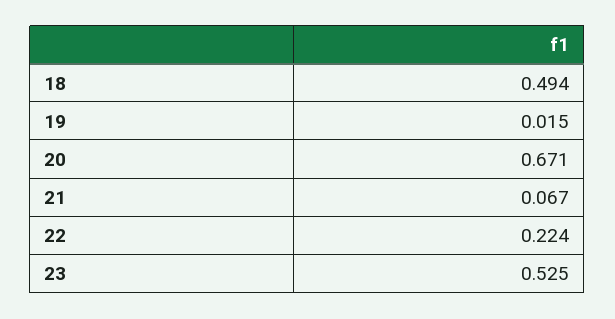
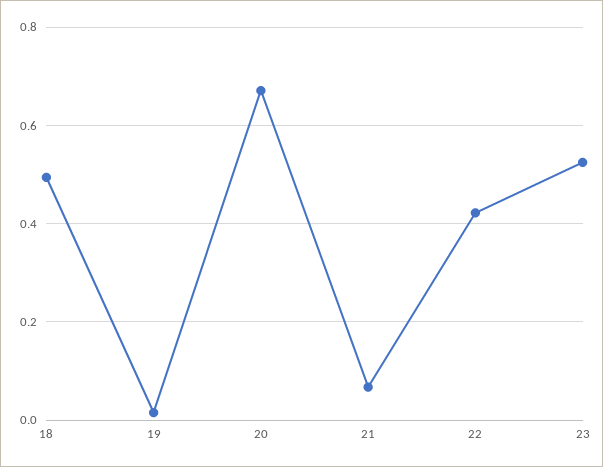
  {
    "18": 0.494,
    "19": 0.015,
    "20": 0.671,
    "21": 0.067,
-   "22": 0.224,
+   "22": 0.42,
    "23": 0.525
  }

